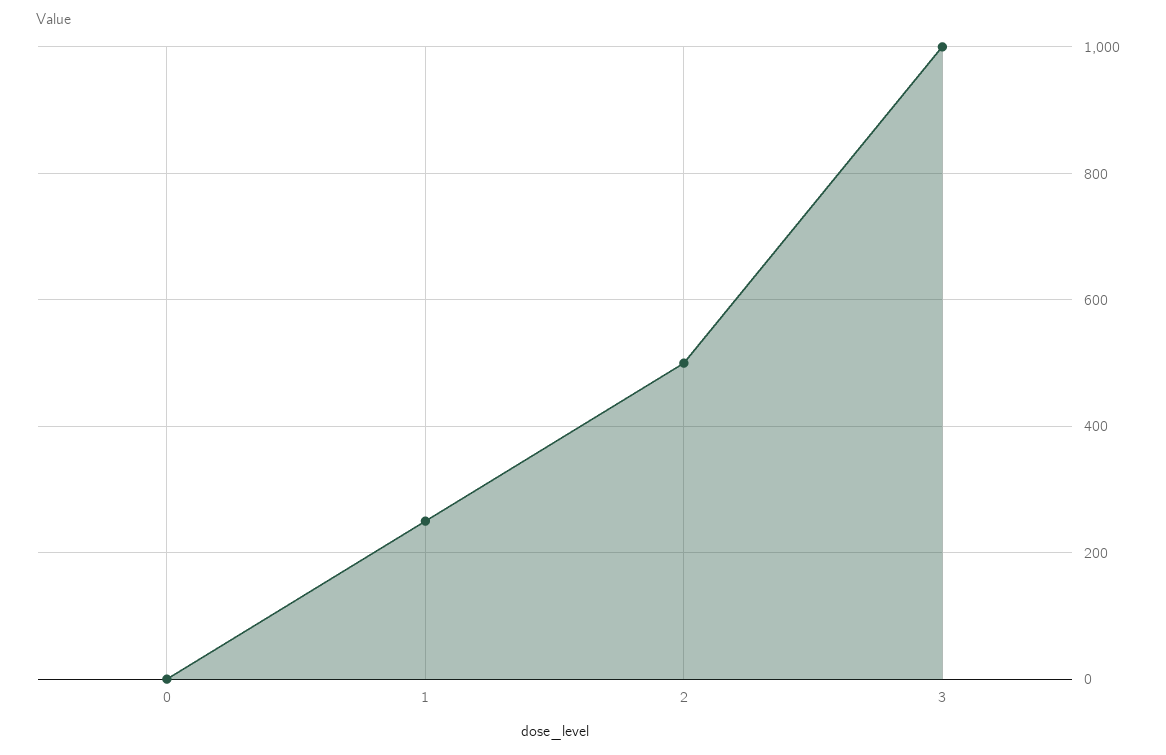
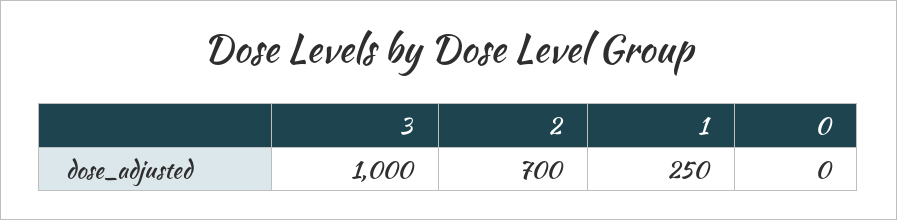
  {
    "0": 0,
    "1": 250,
-   "2": 500,
+   "2": 700,
    "3": 1000
  }

